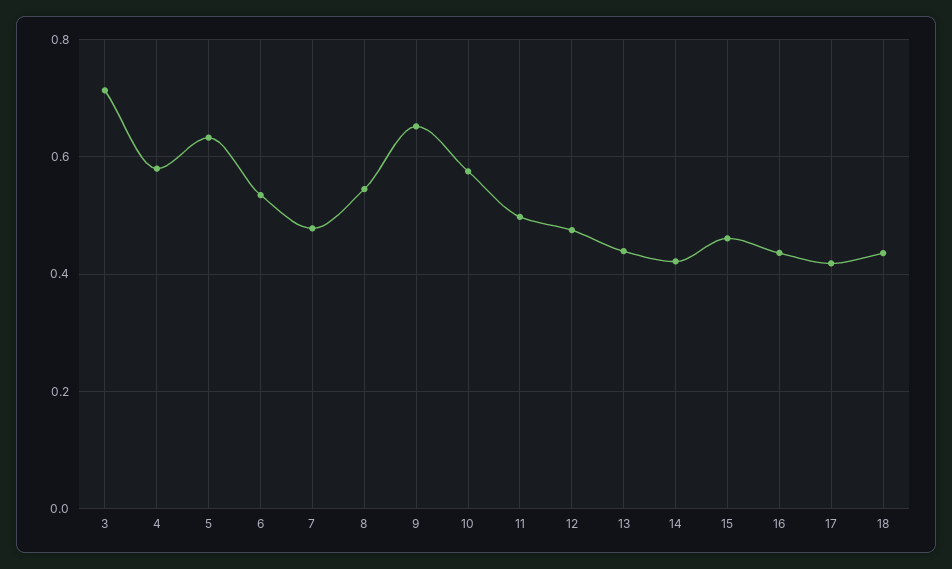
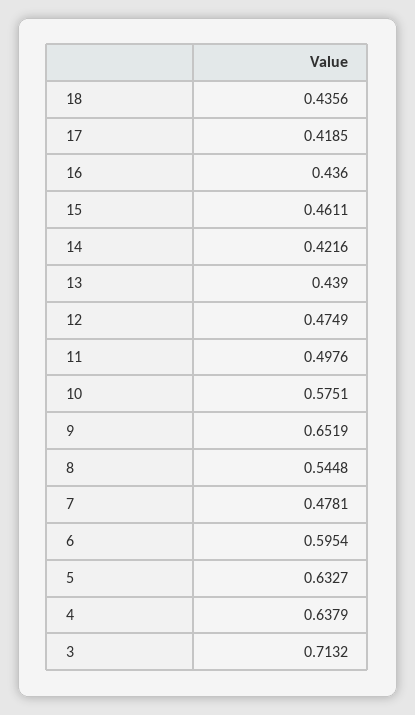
  {
    "3": 0.7132,
-   "4": 0.58,
+   "4": 0.6379,
    "5": 0.6327,
-   "6": 0.54,
+   "6": 0.5954,
    "7": 0.4781,
    "8": 0.5448,
    "9": 0.6519,
    "10": 0.5751,
    "11": 0.4976,
    "12": 0.4749,
    "13": 0.439,
    "14": 0.4216,
    "15": 0.4611,
    "16": 0.436,
    "17": 0.4185,
    "18": 0.4356
  }

